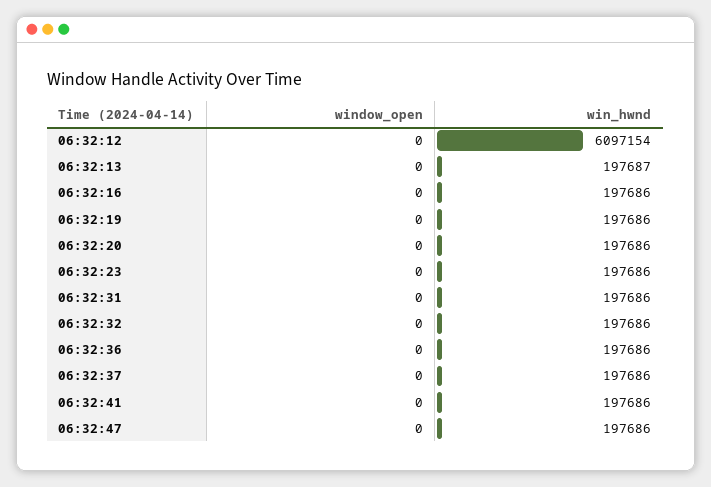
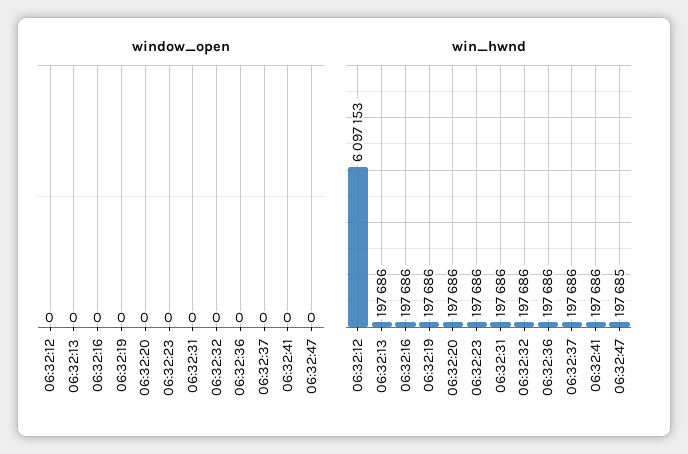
  {
    "window_open": {
      "06:32:12": 0,
      "06:32:13": 0,
      "06:32:16": 0,
      "06:32:19": 0,
      "06:32:20": 0,
      "06:32:23": 0,
      "06:32:31": 0,
      "06:32:32": 0,
      "06:32:36": 0,
      "06:32:37": 0,
      "06:32:41": 0,
      "06:32:47": 0
    },
    "win_hwnd": {
-     "06:32:12": 6097154,
+     "06:32:12": 6097153,
-     "06:32:13": 197687,
+     "06:32:13": 197686,
      "06:32:16": 197686,
      "06:32:19": 197686,
      "06:32:20": 197686,
      "06:32:23": 197686,
      "06:32:31": 197686,
      "06:32:32": 197686,
      "06:32:36": 197686,
      "06:32:37": 197686,
      "06:32:41": 197686,
-     "06:32:47": 197686
+     "06:32:47": 197685
    }
  }

